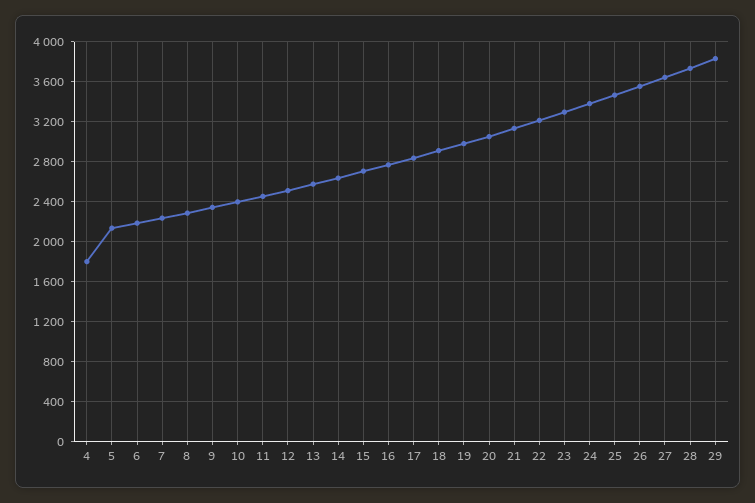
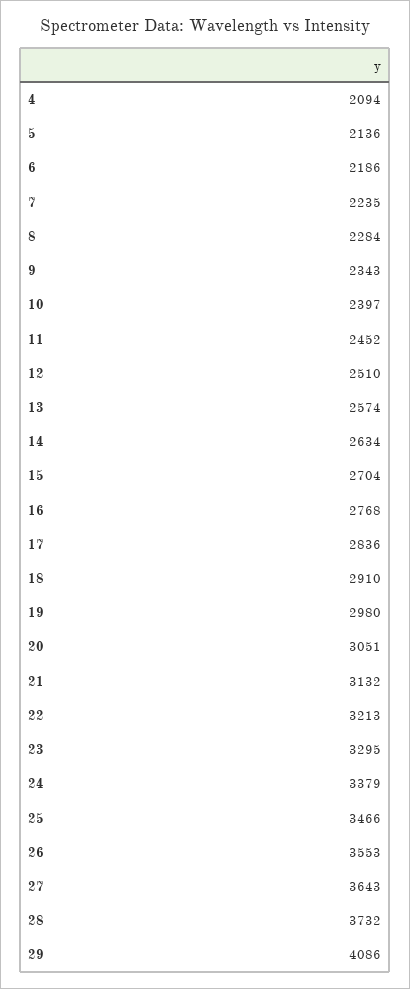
  {
-   "4": 1800,
+   "4": 2094,
    "5": 2136,
    "6": 2186,
    "7": 2235,
    "8": 2284,
    "9": 2343,
    "10": 2397,
    "11": 2452,
    "12": 2510,
    "13": 2574,
    "14": 2634,
    "15": 2704,
    "16": 2768,
    "17": 2836,
    "18": 2910,
    "19": 2980,
    "20": 3051,
    "21": 3132,
    "22": 3213,
    "23": 3295,
    "24": 3379,
    "25": 3466,
    "26": 3553,
    "27": 3643,
    "28": 3732,
-   "29": 3800
+   "29": 4086
  }

